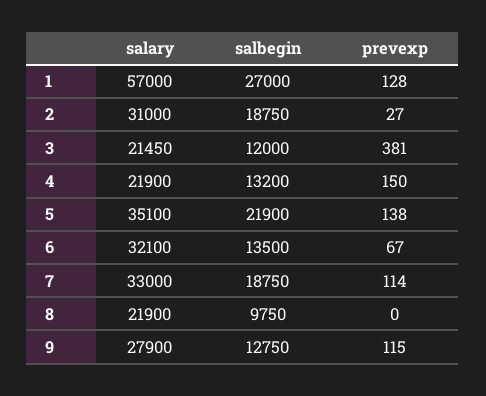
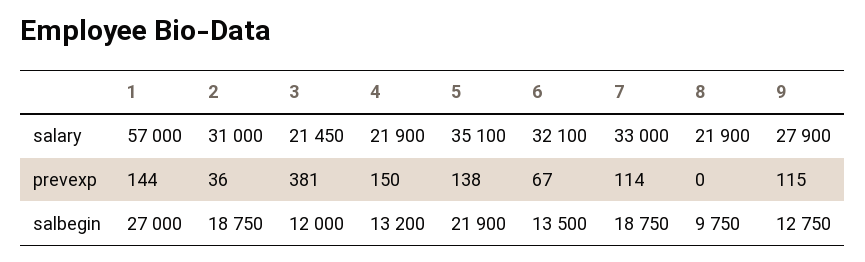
  {
    "salary": {
      "1": 57000,
      "2": 31000,
      "3": 21450,
      "4": 21900,
      "5": 35100,
      "6": 32100,
      "7": 33000,
      "8": 21900,
      "9": 27900
    },
    "salbegin": {
      "1": 27000,
      "2": 18750,
      "3": 12000,
      "4": 13200,
      "5": 21900,
      "6": 13500,
      "7": 18750,
      "8": 9750,
      "9": 12750
    },
    "prevexp": {
-     "1": 128,
+     "1": 144,
-     "2": 27,
+     "2": 36,
      "3": 381,
      "4": 150,
      "5": 138,
      "6": 67,
      "7": 114,
      "8": 0,
      "9": 115
    }
  }

